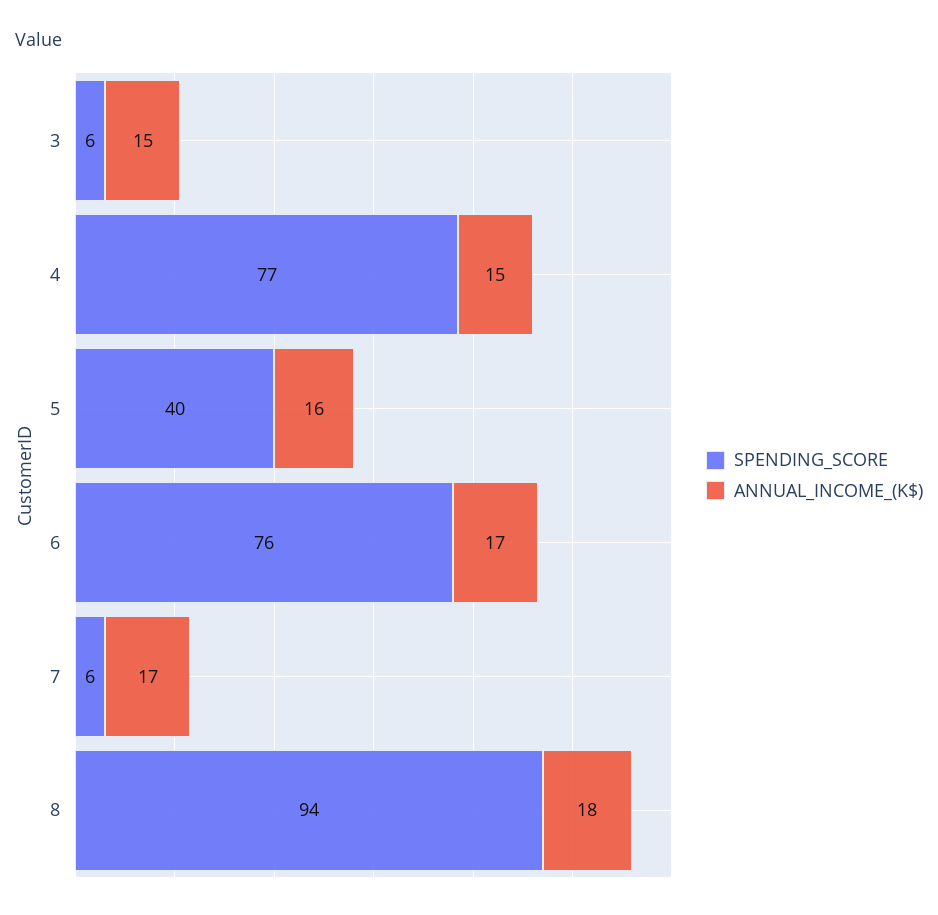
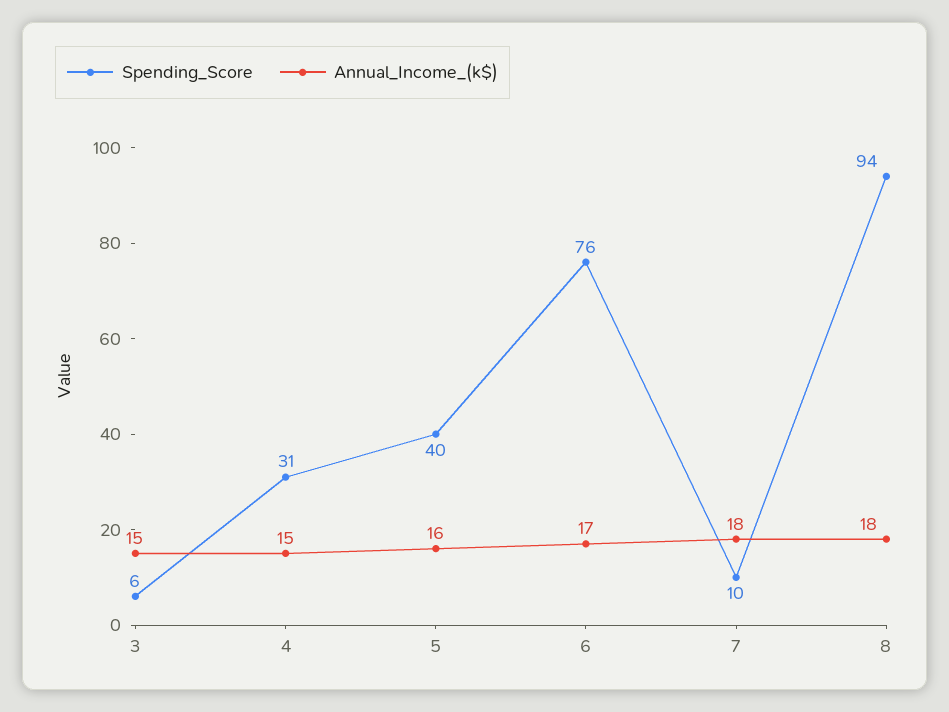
  {
    "SPENDING_SCORE": {
      "3": 6,
-     "4": 77,
+     "4": 31,
      "5": 40,
      "6": 76,
-     "7": 6,
+     "7": 10,
      "8": 94
    },
    "ANNUAL_INCOME_(K$)": {
      "3": 15,
      "4": 15,
      "5": 16,
      "6": 17,
-     "7": 17,
+     "7": 18,
      "8": 18
    }
  }

